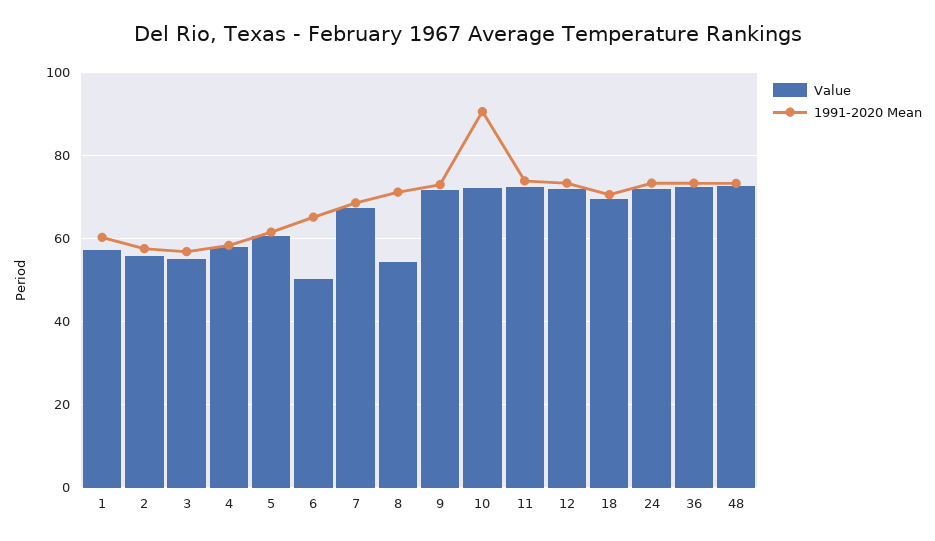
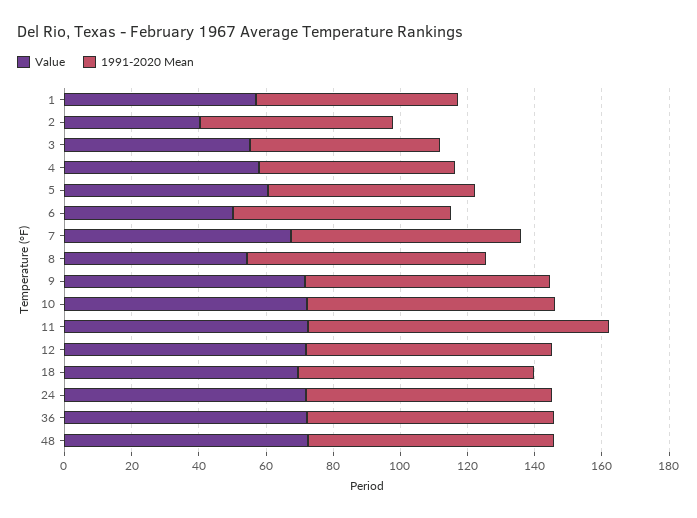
  {
    "Value": {
      "1": 58,
-     "2": 56,
+     "2": 40,
      "3": 56,
      "4": 58,
      "5": 60,
      "6": 50,
      "7": 68,
      "8": 54,
      "9": 72,
      "10": 72,
      "11": 72,
      "12": 72,
      "18": 70,
      "24": 72,
      "36": 72,
      "48": 72
    },
    "1991-2020 Mean": {
      "1": 60,
      "2": 58,
      "3": 56,
      "4": 58,
      "5": 62,
      "6": 66,
      "7": 68,
      "8": 72,
      "9": 72,
-     "10": 90,
+     "10": 75,
-     "11": 74,
+     "11": 90,
      "12": 74,
      "18": 70,
      "24": 74,
      "36": 74,
      "48": 74
    }
  }

